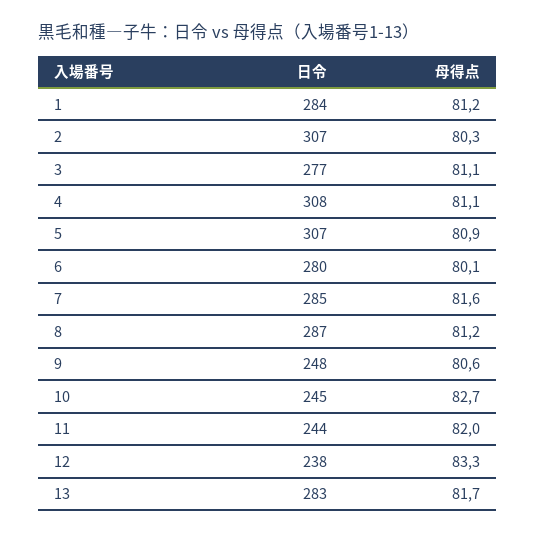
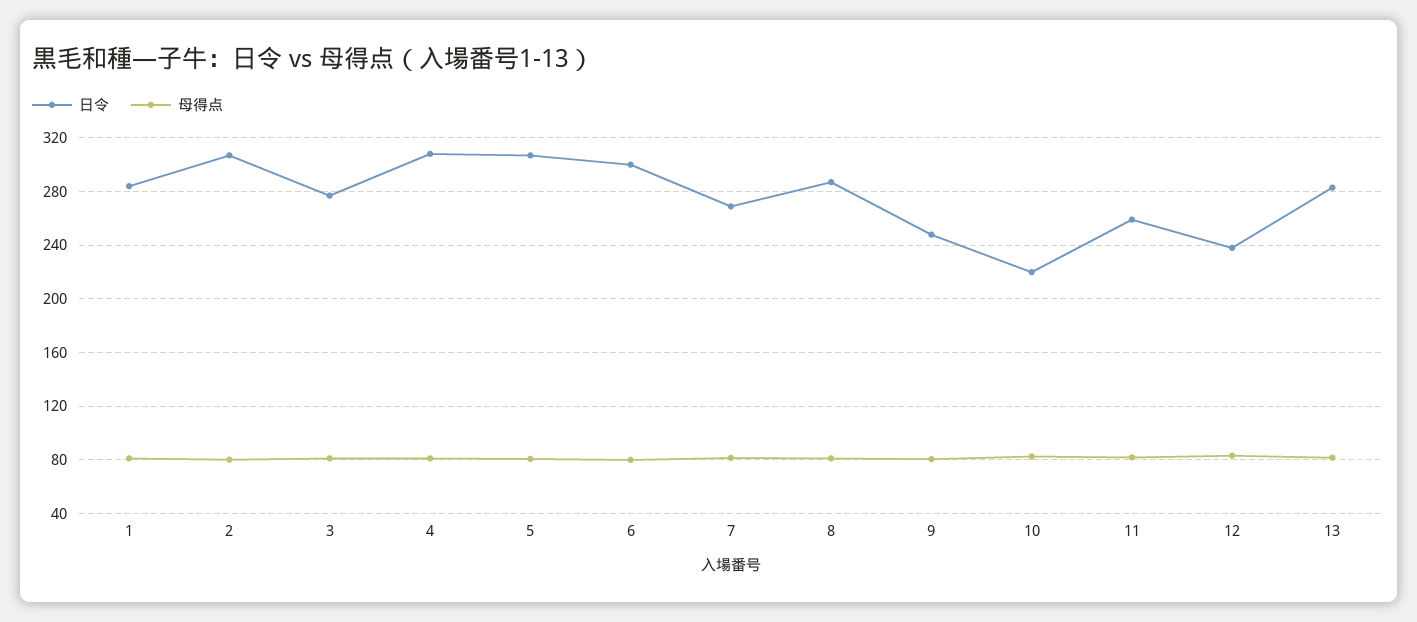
  {
    "日令": {
      "1": 284,
      "2": 307,
      "3": 277,
      "4": 308,
      "5": 307,
-     "6": 280,
+     "6": 300,
-     "7": 285,
+     "7": 270,
      "8": 287,
      "9": 248,
-     "10": 245,
+     "10": 220,
-     "11": 244,
+     "11": 260,
      "12": 238,
      "13": 283
    },
    "母得点": {
      "1": 81.2,
      "2": 80.3,
      "3": 81.1,
      "4": 81.1,
      "5": 80.9,
      "6": 80.1,
      "7": 81.6,
      "8": 81.2,
      "9": 80.6,
      "10": 82.7,
      "11": 82,
      "12": 83.3,
      "13": 81.7
    }
  }

